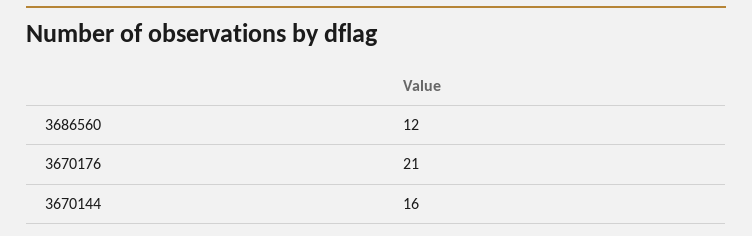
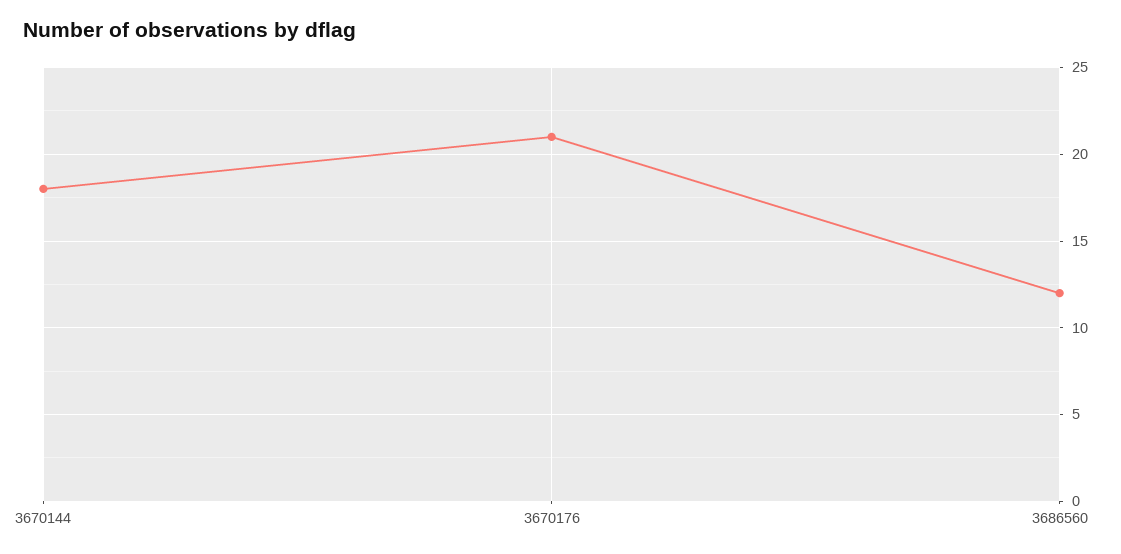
  {
    "3686560": 12,
    "3670176": 21,
-   "3670144": 16
+   "3670144": 18
  }

